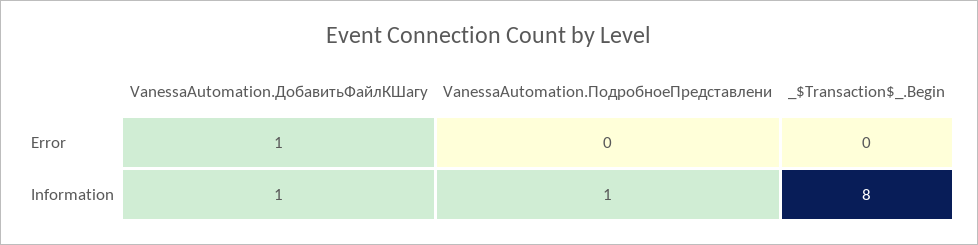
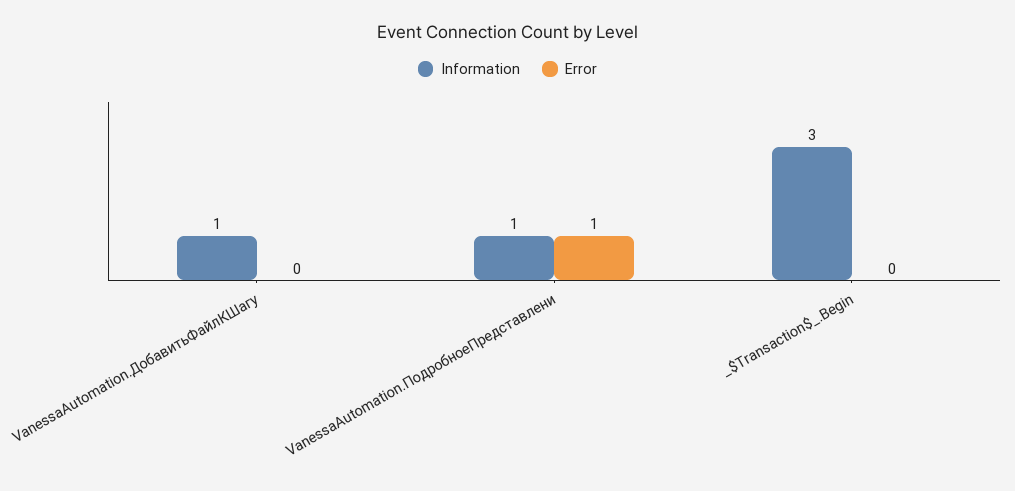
  {
    "Error": {
-     "VanessaAutomation.ДобавитьФайлКШагу": 1,
+     "VanessaAutomation.ДобавитьФайлКШагу": 0,
-     "VanessaAutomation.ПодробноеПредставлени": 0,
+     "VanessaAutomation.ПодробноеПредставлени": 1,
      "_$Transaction$_.Begin": 0
    },
    "Information": {
      "VanessaAutomation.ДобавитьФайлКШагу": 1,
      "VanessaAutomation.ПодробноеПредставлени": 1,
-     "_$Transaction$_.Begin": 8
+     "_$Transaction$_.Begin": 3
    }
  }

